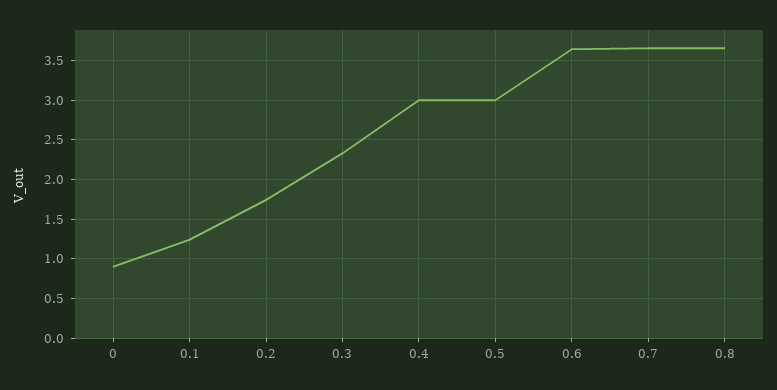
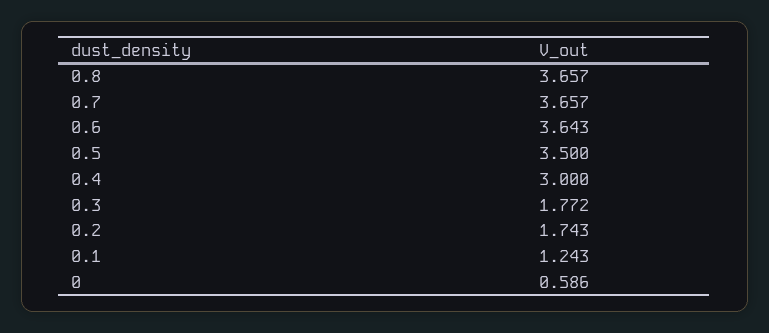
  {
-   "0": 0.9,
+   "0": 0.586,
    "0.1": 1.243,
    "0.2": 1.743,
-   "0.3": 2.3,
+   "0.3": 1.772,
    "0.4": 3,
-   "0.5": 3,
+   "0.5": 3.5,
    "0.6": 3.643,
    "0.7": 3.657,
    "0.8": 3.657
  }

